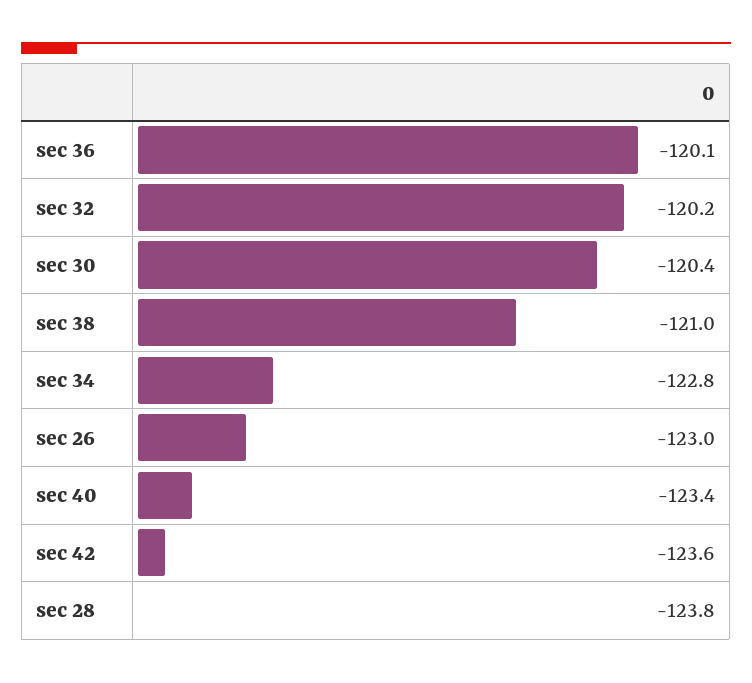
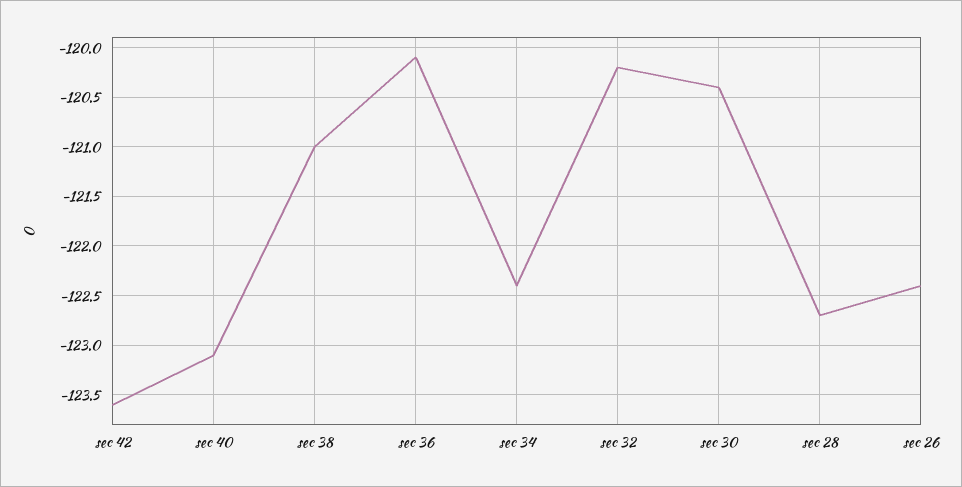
  {
    "sec 36": -120.1,
    "sec 32": -120.2,
    "sec 30": -120.4,
    "sec 38": -121,
-   "sec 34": -122.8,
+   "sec 34": -122.4,
-   "sec 26": -123,
+   "sec 26": -122.4,
-   "sec 40": -123.4,
+   "sec 40": -123.1,
    "sec 42": -123.6,
-   "sec 28": -123.8
+   "sec 28": -122.7
  }

